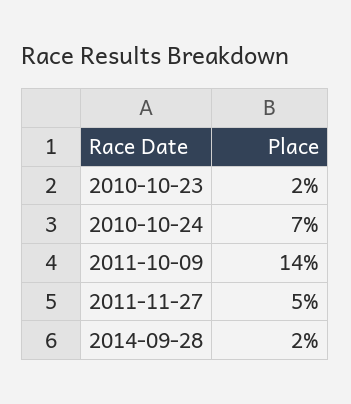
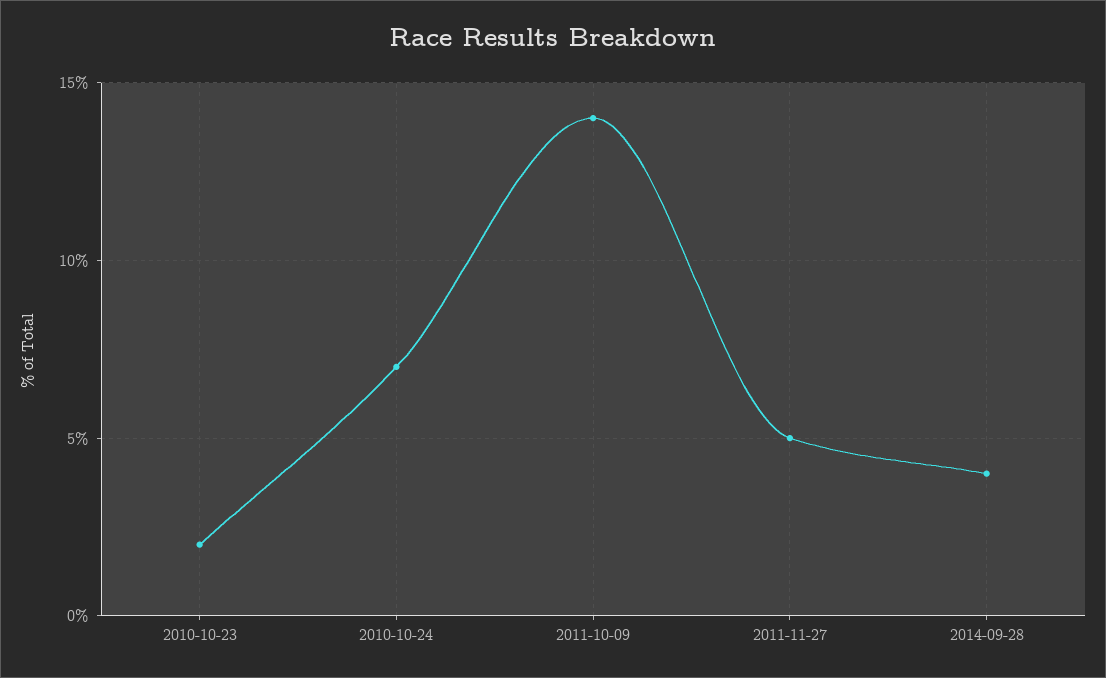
  {
    "2010-10-23": 2,
    "2010-10-24": 7,
    "2011-10-09": 14,
    "2011-11-27": 5,
-   "2014-09-28": 2
+   "2014-09-28": 4
  }

